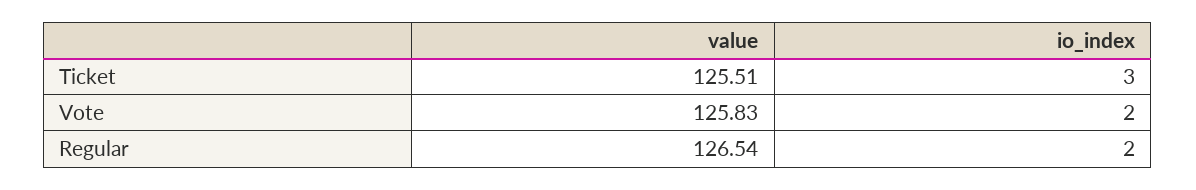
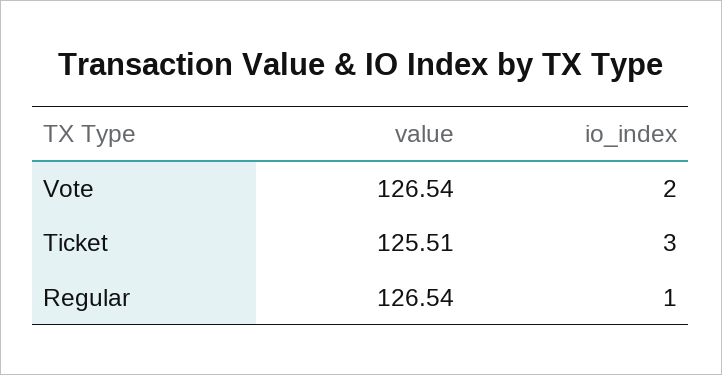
  {
    "value": {
      "Ticket": 125.51,
-     "Vote": 125.83,
+     "Vote": 126.54,
      "Regular": 126.54
    },
    "io_index": {
      "Ticket": 3,
      "Vote": 2,
-     "Regular": 2
+     "Regular": 1
    }
  }

